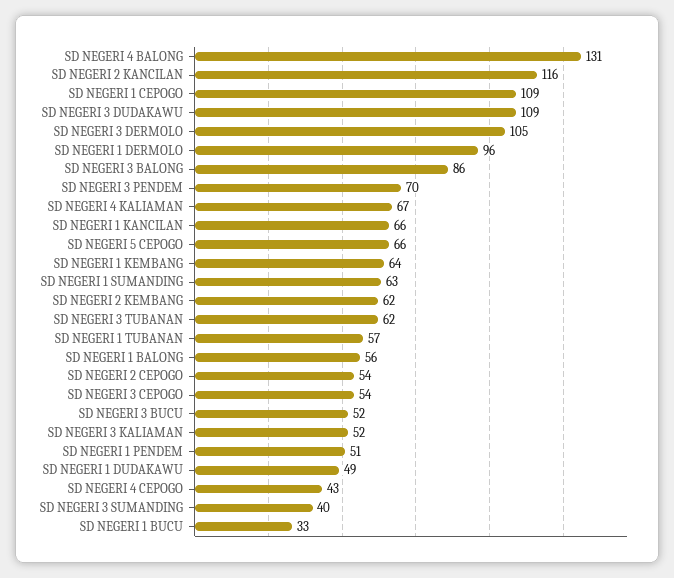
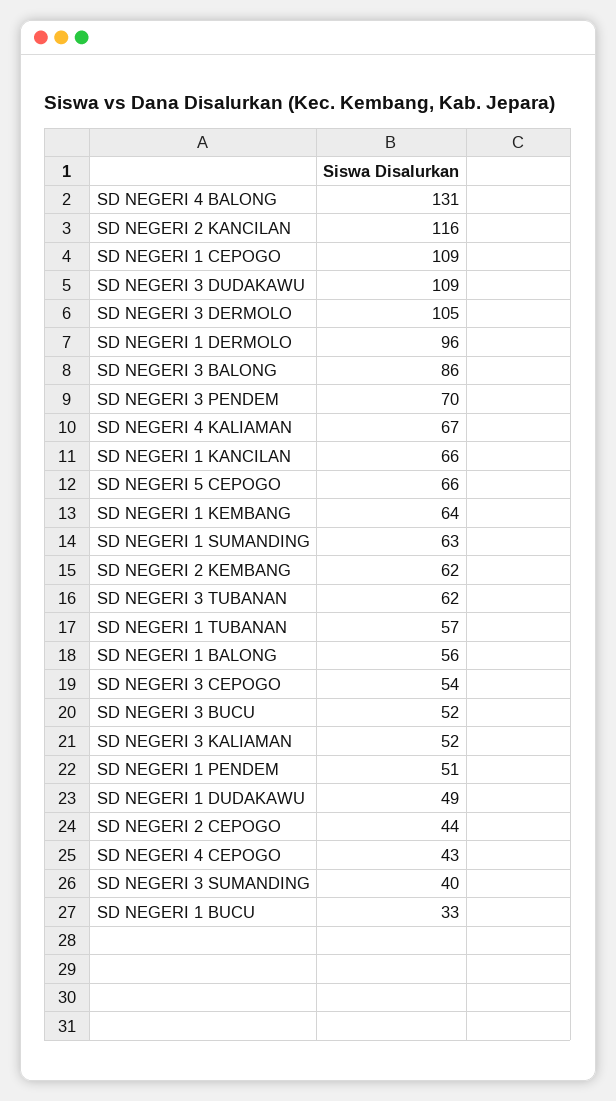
  {
    "SD NEGERI 4 BALONG": 131,
    "SD NEGERI 2 KANCILAN": 116,
    "SD NEGERI 1 CEPOGO": 109,
    "SD NEGERI 3 DUDAKAWU": 109,
    "SD NEGERI 3 DERMOLO": 105,
    "SD NEGERI 1 DERMOLO": 96,
    "SD NEGERI 3 BALONG": 86,
    "SD NEGERI 3 PENDEM": 70,
    "SD NEGERI 4 KALIAMAN": 67,
    "SD NEGERI 1 KANCILAN": 66,
    "SD NEGERI 5 CEPOGO": 66,
    "SD NEGERI 1 KEMBANG": 64,
    "SD NEGERI 1 SUMANDING": 63,
    "SD NEGERI 2 KEMBANG": 62,
    "SD NEGERI 3 TUBANAN": 62,
    "SD NEGERI 1 TUBANAN": 57,
    "SD NEGERI 1 BALONG": 56,
-   "SD NEGERI 2 CEPOGO": 54,
+   "SD NEGERI 2 CEPOGO": 44,
    "SD NEGERI 3 CEPOGO": 54,
    "SD NEGERI 3 BUCU": 52,
    "SD NEGERI 3 KALIAMAN": 52,
    "SD NEGERI 1 PENDEM": 51,
    "SD NEGERI 1 DUDAKAWU": 49,
    "SD NEGERI 4 CEPOGO": 43,
    "SD NEGERI 3 SUMANDING": 40,
    "SD NEGERI 1 BUCU": 33
  }

